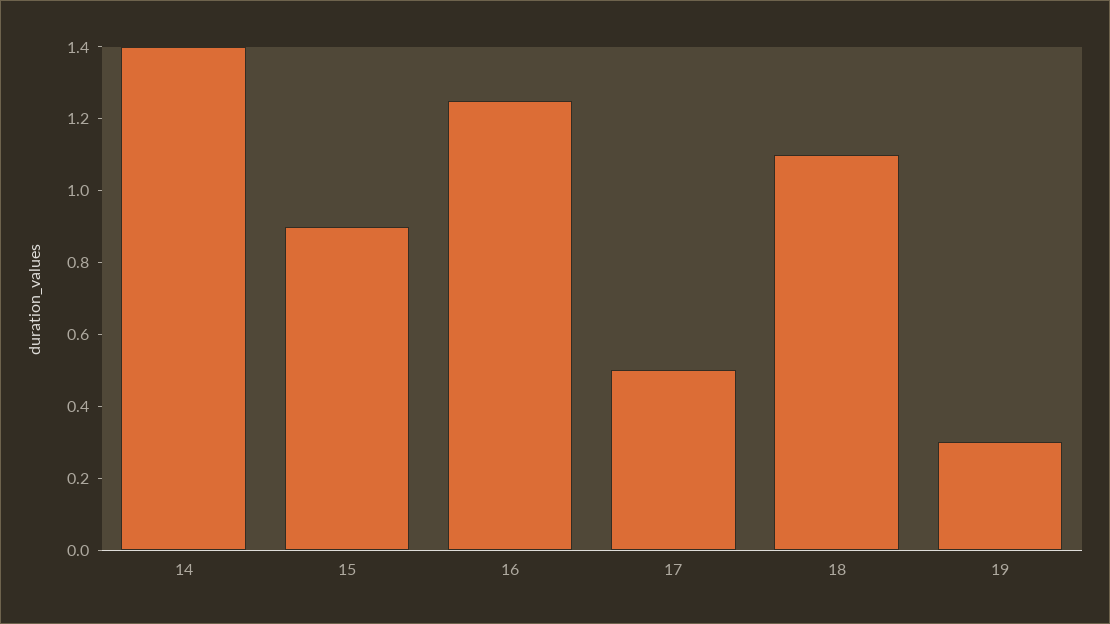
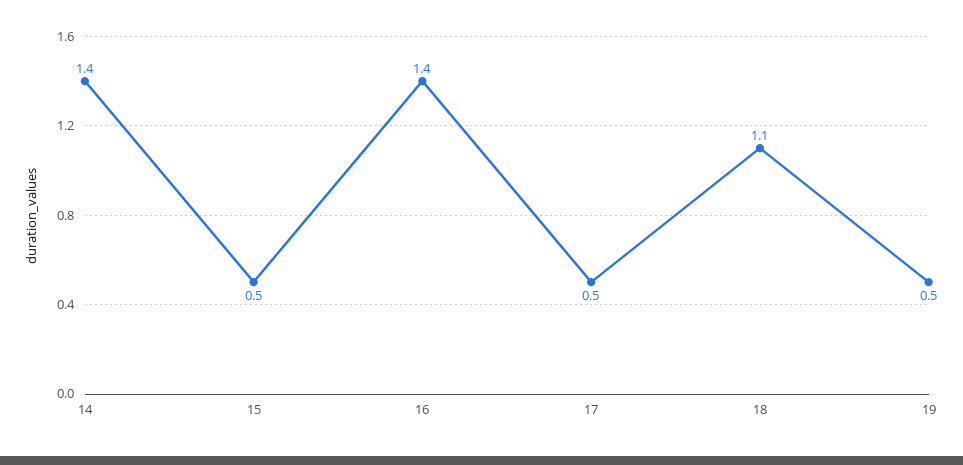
  {
    "14": 1.4,
-   "15": 0.9,
+   "15": 0.5,
-   "16": 1.25,
+   "16": 1.4,
    "17": 0.5,
    "18": 1.1,
-   "19": 0.3
+   "19": 0.5
  }

